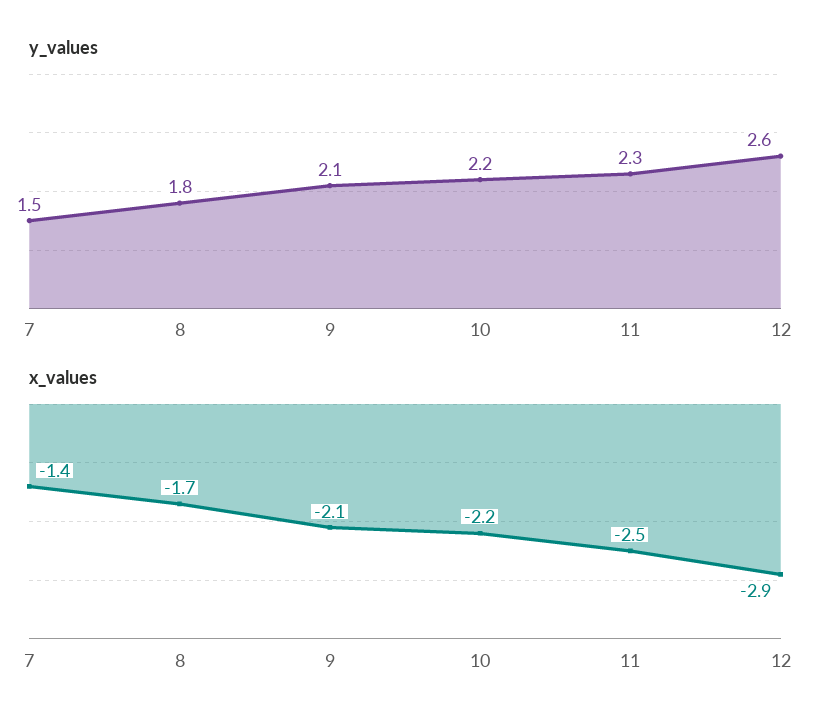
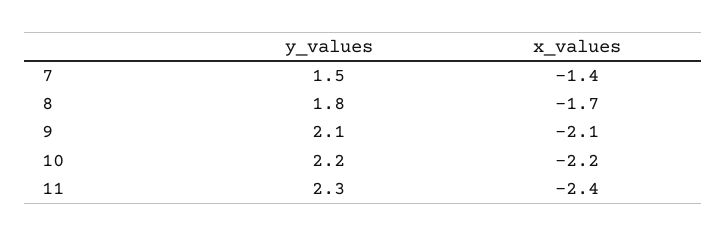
  {
    "y_values": {
      "7": 1.5,
      "8": 1.8,
      "9": 2.1,
      "10": 2.2,
-     "11": 2.3,
+     "11": 2.3
-     "12": 2.6
    },
    "x_values": {
      "7": -1.4,
      "8": -1.7,
      "9": -2.1,
      "10": -2.2,
-     "11": -2.5,
+     "11": -2.4
-     "12": -2.9
    }
  }

